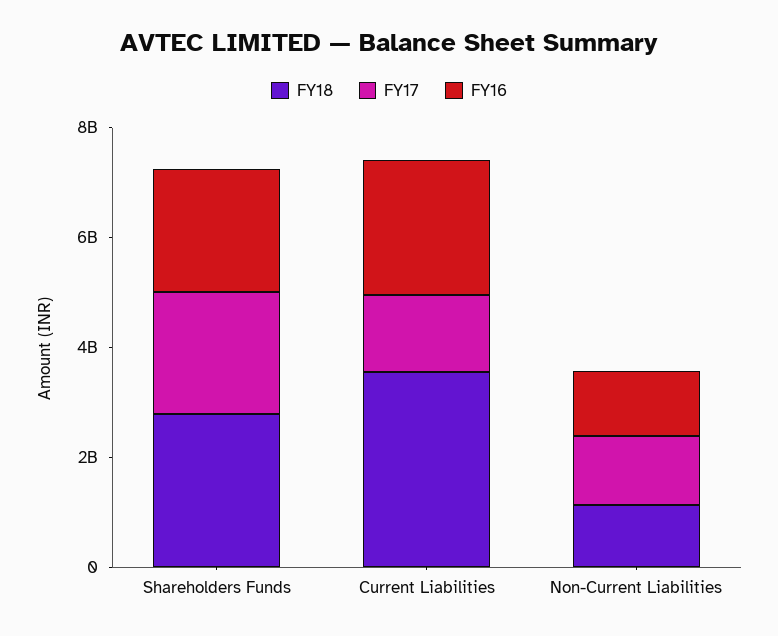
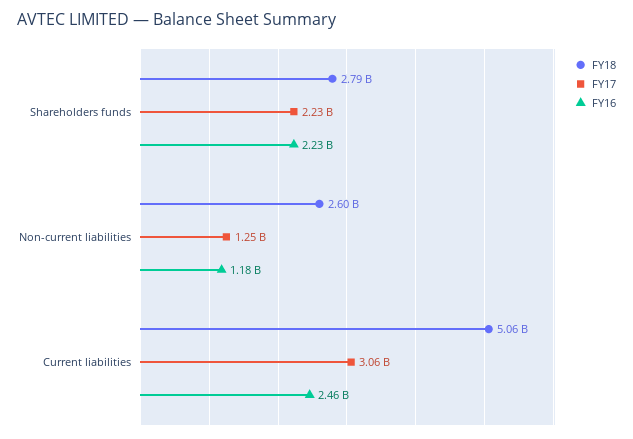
  {
    "FY18": {
      "Shareholders Funds": 2790000000,
-     "Current Liabilities": 3500000000,
+     "Current Liabilities": 5060000000,
-     "Non-Current Liabilities": 1000000000
+     "Non-Current Liabilities": 2600000000
    },
    "FY17": {
      "Shareholders Funds": 2230000000,
-     "Current Liabilities": 1500000000,
+     "Current Liabilities": 3060000000,
      "Non-Current Liabilities": 1250000000
    },
    "FY16": {
      "Shareholders Funds": 2230000000,
      "Current Liabilities": 2460000000,
      "Non-Current Liabilities": 1180000000
    }
  }

